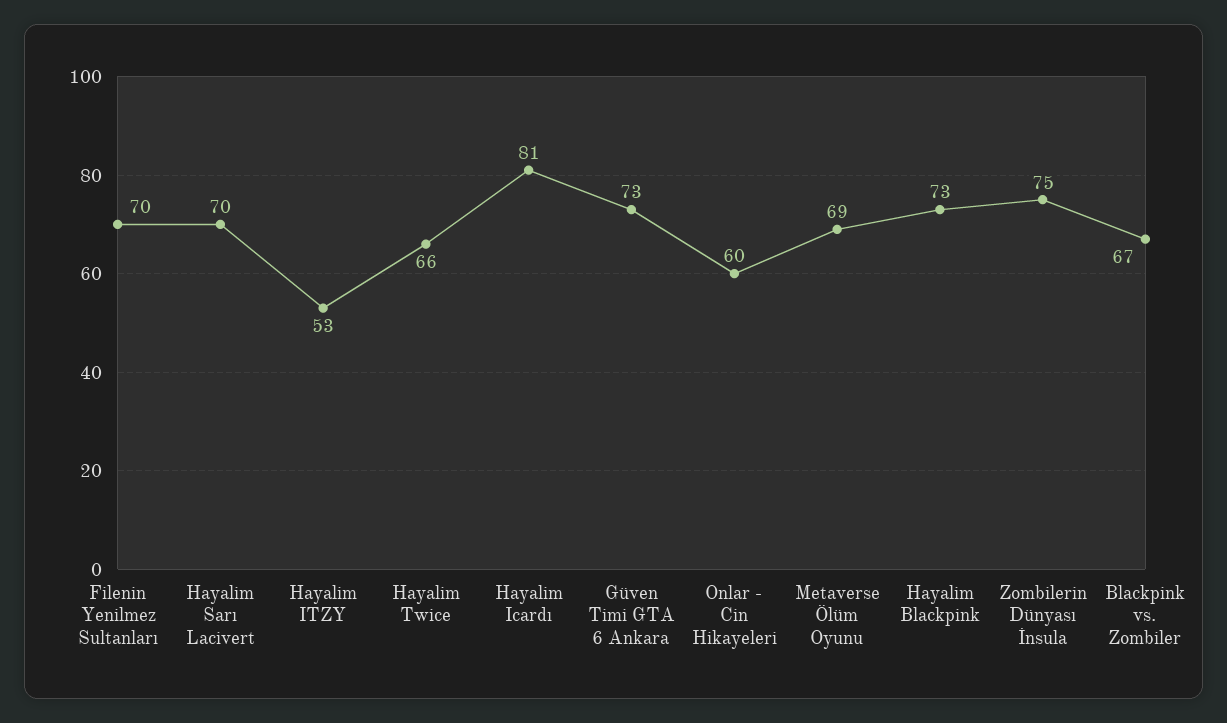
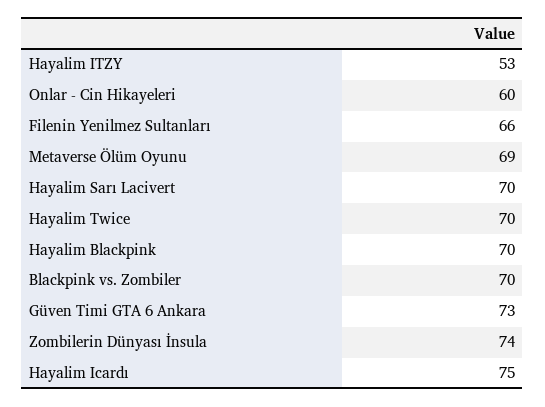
  {
-   "Filenin Yenilmez Sultanları": 70,
+   "Filenin Yenilmez Sultanları": 66,
    "Hayalim Sarı Lacivert": 70,
    "Hayalim ITZY": 53,
-   "Hayalim Twice": 66,
+   "Hayalim Twice": 70,
-   "Hayalim Icardı": 81,
+   "Hayalim Icardı": 75,
    "Güven Timi GTA 6 Ankara": 73,
    "Onlar - Cin Hikayeleri": 60,
    "Metaverse Ölüm Oyunu": 69,
-   "Hayalim Blackpink": 73,
+   "Hayalim Blackpink": 70,
-   "Zombilerin Dünyası İnsula": 75,
+   "Zombilerin Dünyası İnsula": 74,
-   "Blackpink vs. Zombiler": 67
+   "Blackpink vs. Zombiler": 70
  }

